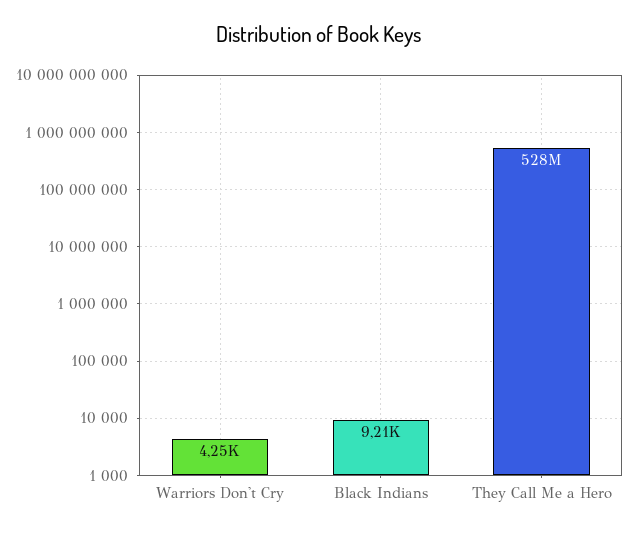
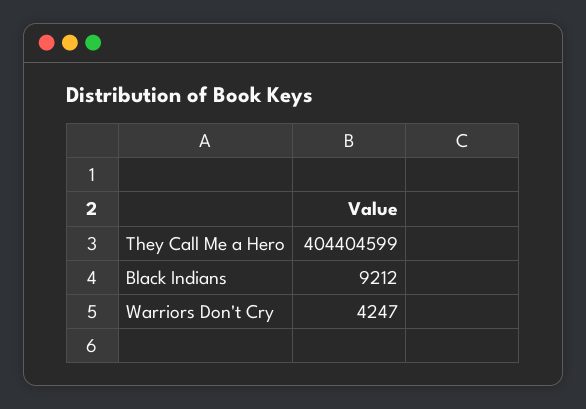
  {
    "Warriors Don't Cry": 4247,
    "Black Indians": 9212,
-   "They Call Me a Hero": 528000000
+   "They Call Me a Hero": 404404599
  }

